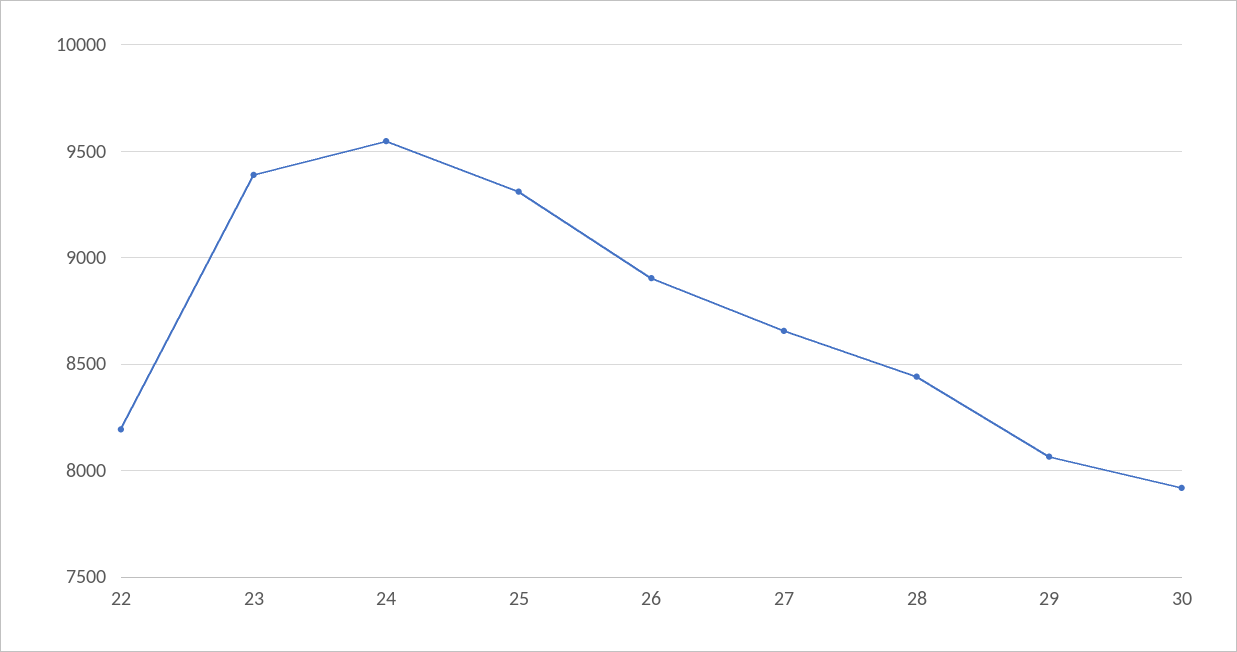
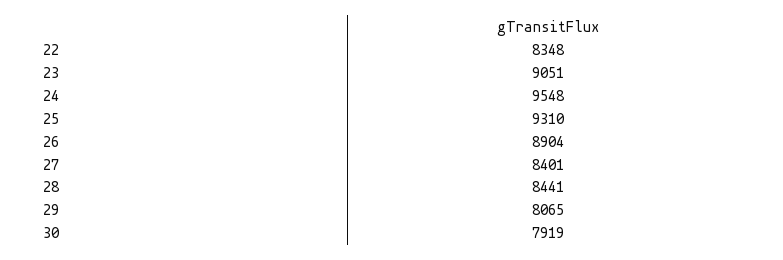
  {
-   "22": 8200,
+   "22": 8348,
-   "23": 9400,
+   "23": 9051,
    "24": 9548,
    "25": 9310,
    "26": 8904,
-   "27": 8650,
+   "27": 8401,
    "28": 8441,
    "29": 8065,
    "30": 7919
  }

